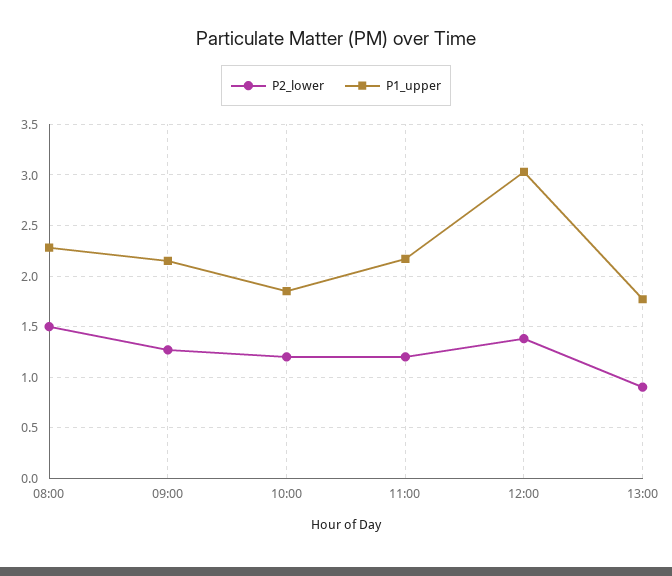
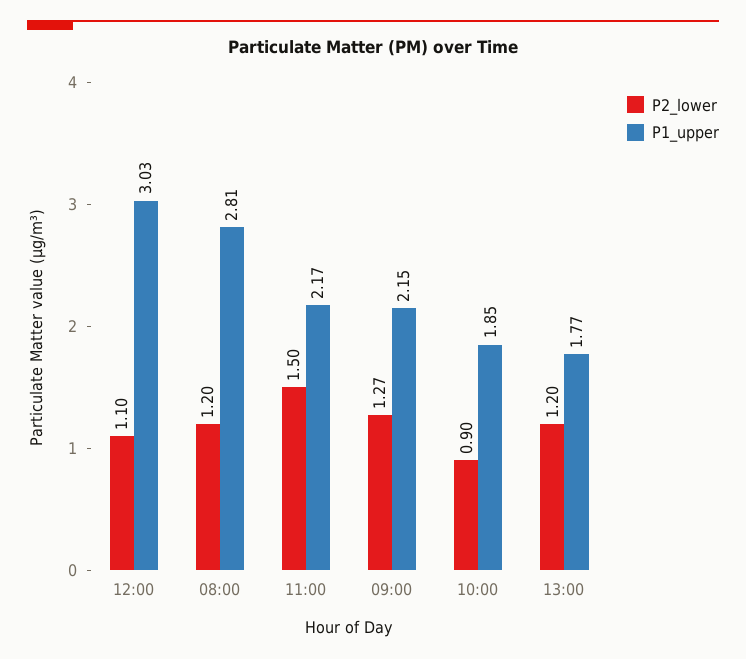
  {
    "P2_lower": {
-     "08:00": 1.5,
+     "08:00": 1.2,
      "09:00": 1.27,
-     "10:00": 1.2,
+     "10:00": 0.9,
-     "11:00": 1.2,
+     "11:00": 1.5,
-     "12:00": 1.4,
+     "12:00": 1.1,
-     "13:00": 0.9
+     "13:00": 1.2
    },
    "P1_upper": {
-     "08:00": 2.3,
+     "08:00": 2.81,
      "09:00": 2.15,
      "10:00": 1.85,
      "11:00": 2.17,
      "12:00": 3.03,
      "13:00": 1.77
    }
  }

